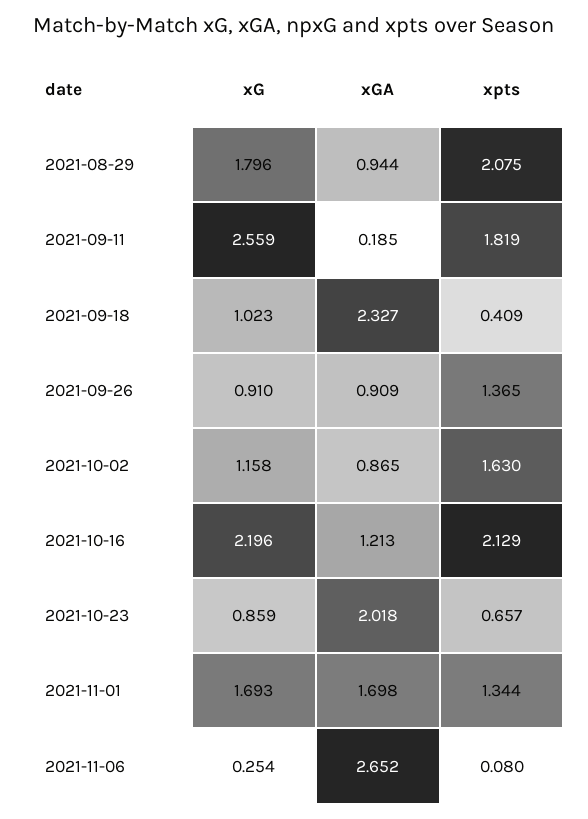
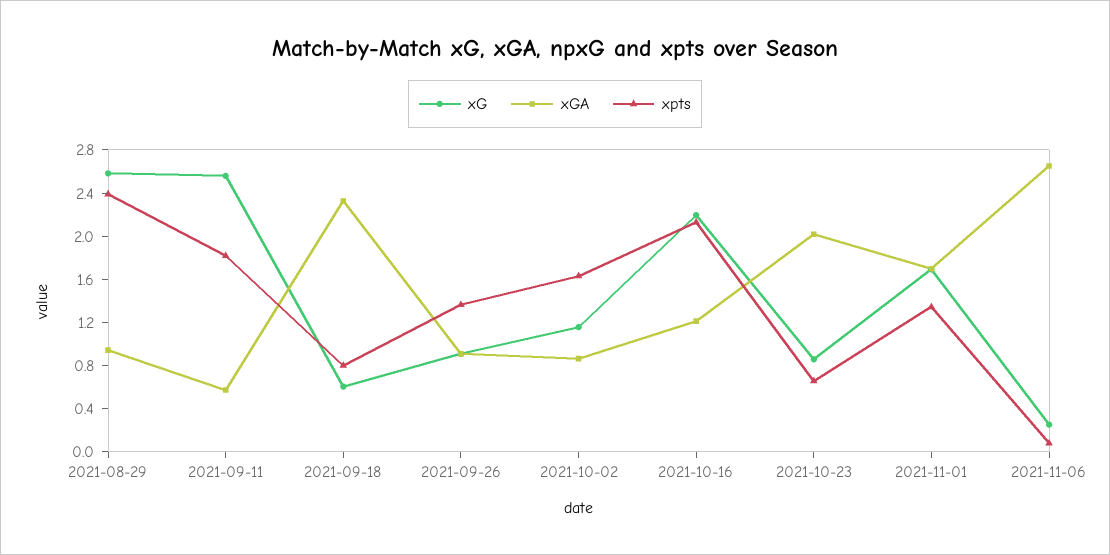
  {
    "xG": {
-     "2021-08-29": 1.796,
+     "2021-08-29": 2.6,
      "2021-09-11": 2.559,
-     "2021-09-18": 1.023,
+     "2021-09-18": 0.6,
      "2021-09-26": 0.91,
      "2021-10-02": 1.158,
      "2021-10-16": 2.196,
      "2021-10-23": 0.859,
      "2021-11-01": 1.693,
      "2021-11-06": 0.254
    },
    "xGA": {
      "2021-08-29": 0.944,
-     "2021-09-11": 0.185,
+     "2021-09-11": 0.6,
      "2021-09-18": 2.327,
      "2021-09-26": 0.909,
      "2021-10-02": 0.865,
      "2021-10-16": 1.213,
      "2021-10-23": 2.018,
      "2021-11-01": 1.698,
      "2021-11-06": 2.652
    },
    "xpts": {
-     "2021-08-29": 2.075,
+     "2021-08-29": 2.4,
      "2021-09-11": 1.819,
-     "2021-09-18": 0.409,
+     "2021-09-18": 0.8,
      "2021-09-26": 1.365,
      "2021-10-02": 1.63,
      "2021-10-16": 2.129,
      "2021-10-23": 0.657,
      "2021-11-01": 1.344,
      "2021-11-06": 0.08
    }
  }

